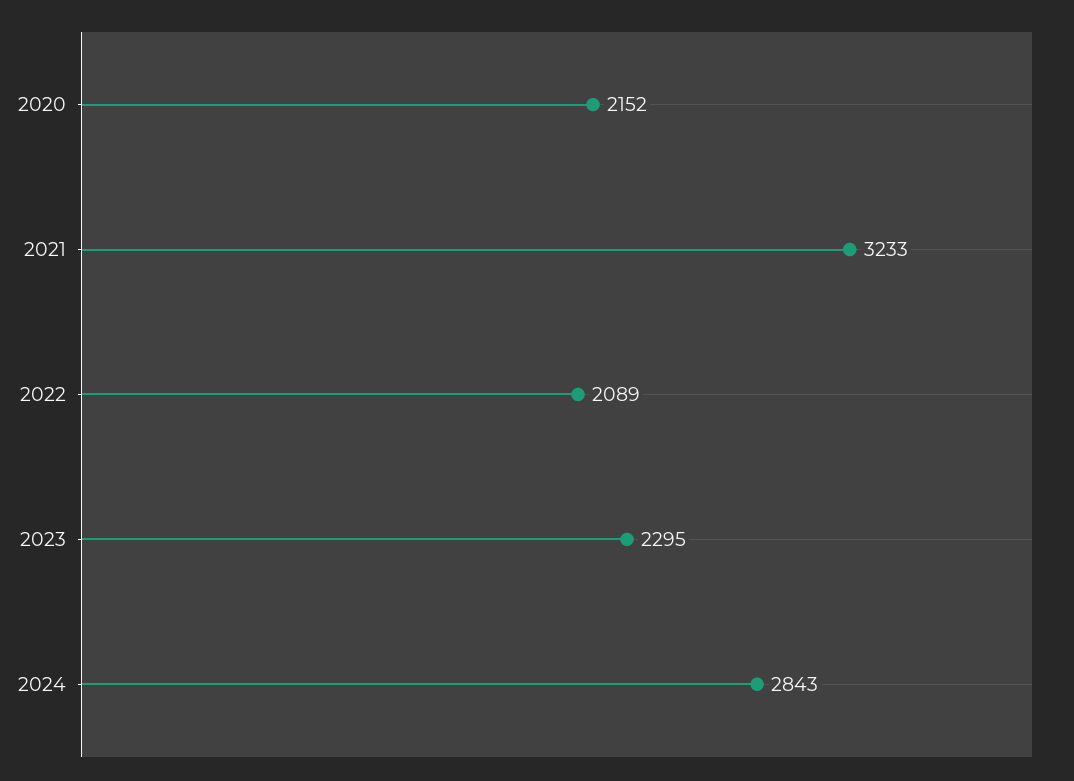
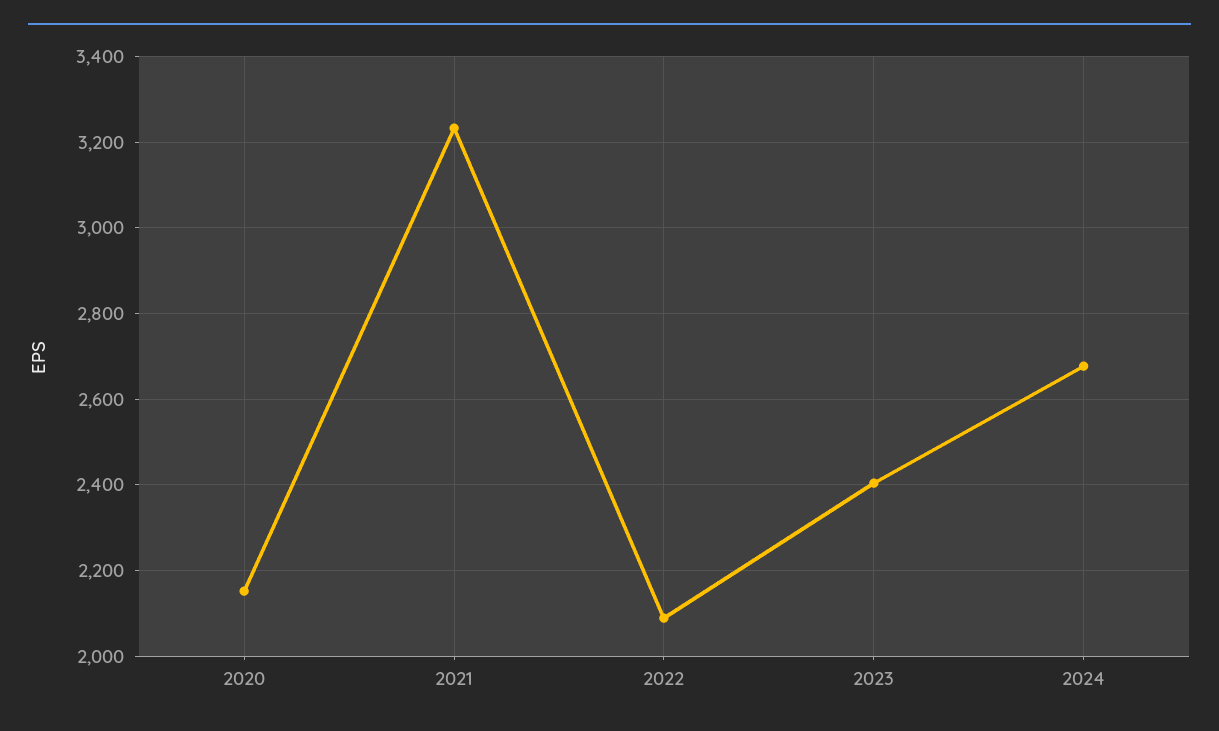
  {
    "2020": 2152,
    "2021": 3233,
    "2022": 2089,
-   "2023": 2295,
+   "2023": 2400,
-   "2024": 2843
+   "2024": 2680
  }

